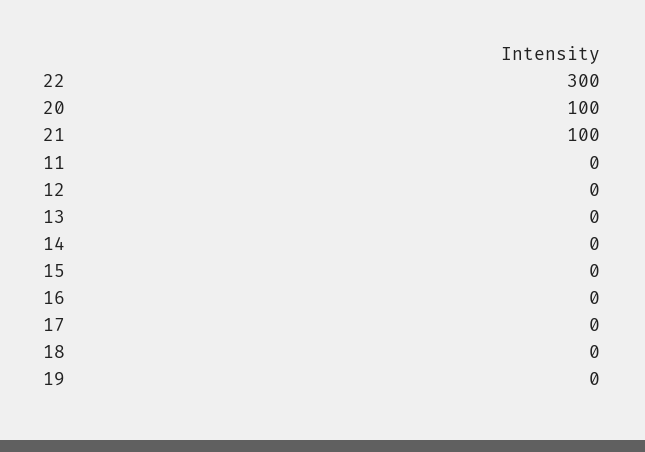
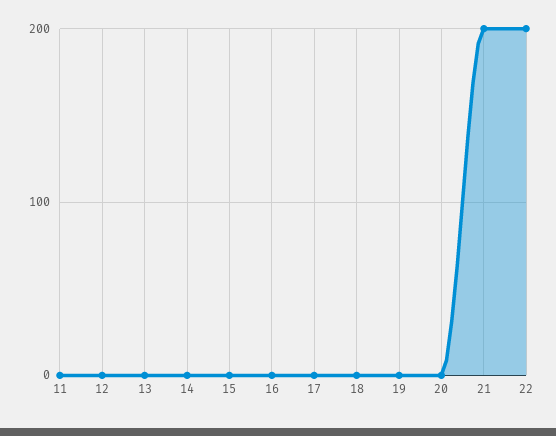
  {
-   "22": 300,
+   "22": 200,
-   "20": 100,
+   "20": 0,
-   "21": 100,
+   "21": 200,
    "11": 0,
    "12": 0,
    "13": 0,
    "14": 0,
    "15": 0,
    "16": 0,
    "17": 0,
    "18": 0,
    "19": 0
  }

